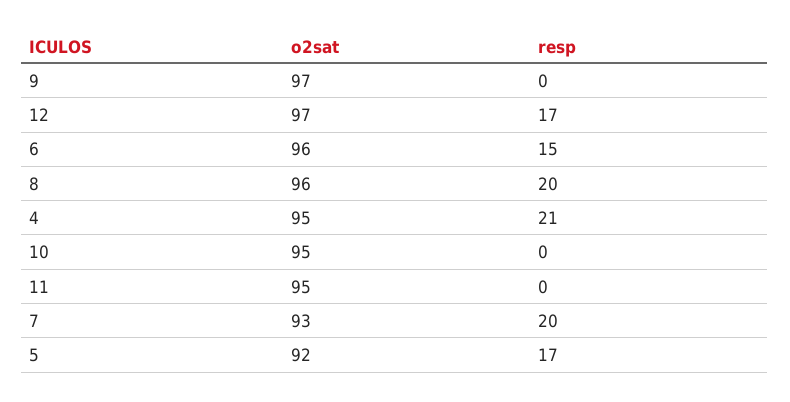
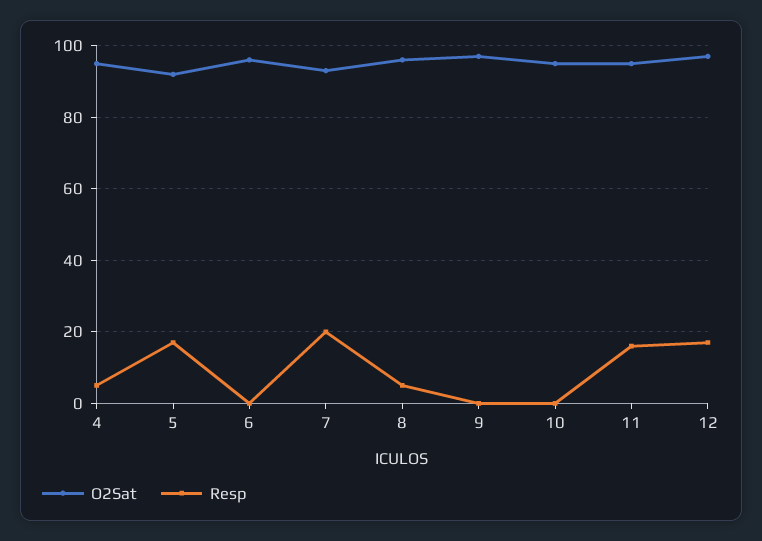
  {
    "o2sat": {
      "9": 97,
      "12": 97,
      "6": 96,
      "8": 96,
      "4": 95,
      "10": 95,
      "11": 95,
      "7": 93,
      "5": 92
    },
    "resp": {
      "9": 0,
      "12": 17,
-     "6": 15,
+     "6": 0,
-     "8": 20,
+     "8": 5,
-     "4": 21,
+     "4": 5,
      "10": 0,
-     "11": 0,
+     "11": 15,
      "7": 20,
      "5": 17
    }
  }

